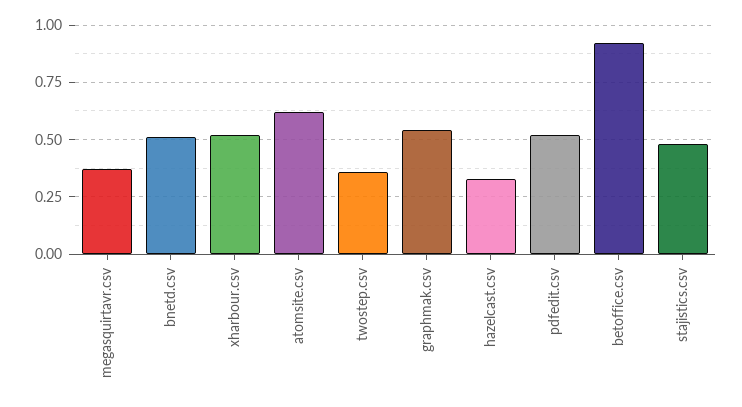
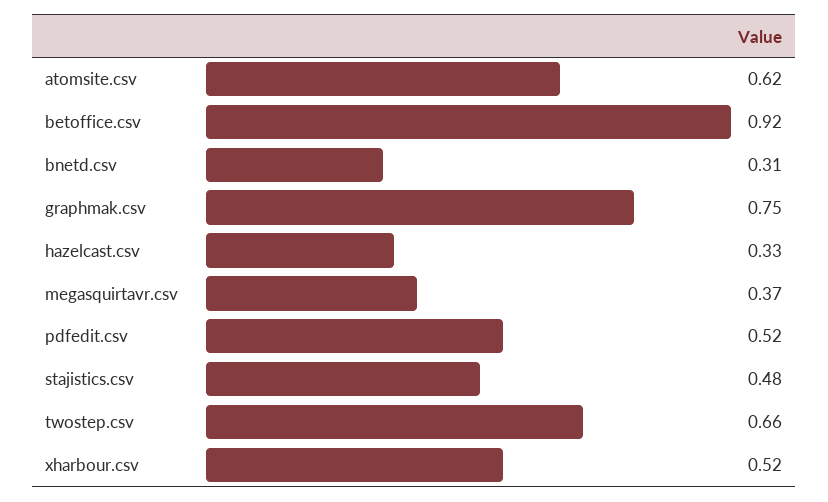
  {
    "megasquirtavr.csv": 0.37,
-   "bnetd.csv": 0.5,
+   "bnetd.csv": 0.31,
    "xharbour.csv": 0.52,
    "atomsite.csv": 0.62,
-   "twostep.csv": 0.35,
+   "twostep.csv": 0.66,
-   "graphmak.csv": 0.55,
+   "graphmak.csv": 0.75,
    "hazelcast.csv": 0.33,
    "pdfedit.csv": 0.52,
    "betoffice.csv": 0.92,
    "stajistics.csv": 0.48
  }

